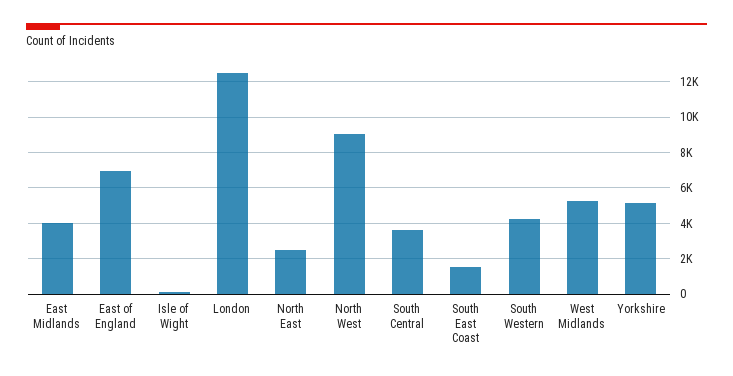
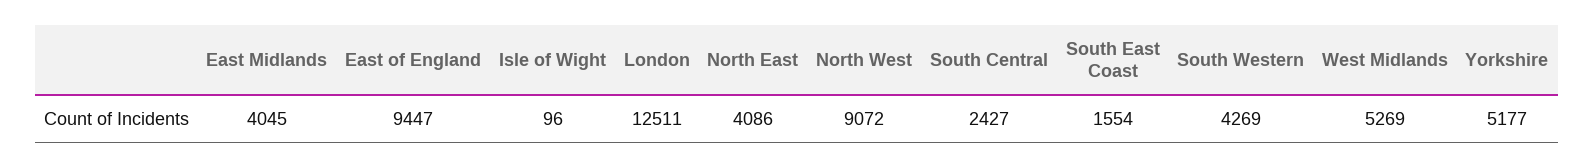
  {
    "East Midlands": 4045,
-   "East of England": 7000,
+   "East of England": 9447,
    "Isle of Wight": 96,
    "London": 12511,
-   "North East": 2500,
+   "North East": 4086,
    "North West": 9072,
-   "South Central": 3500,
+   "South Central": 2427,
    "South East Coast": 1554,
    "South Western": 4269,
    "West Midlands": 5269,
    "Yorkshire": 5177
  }

